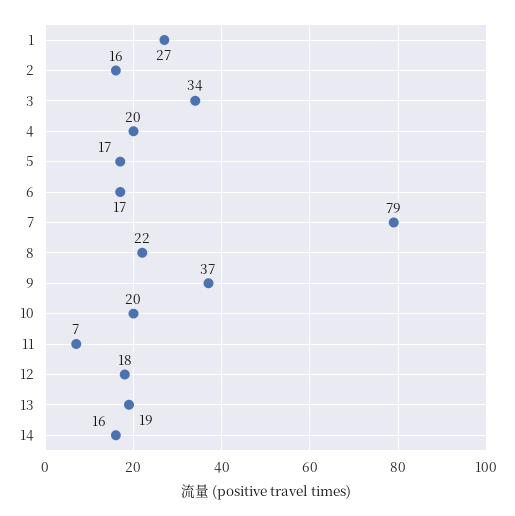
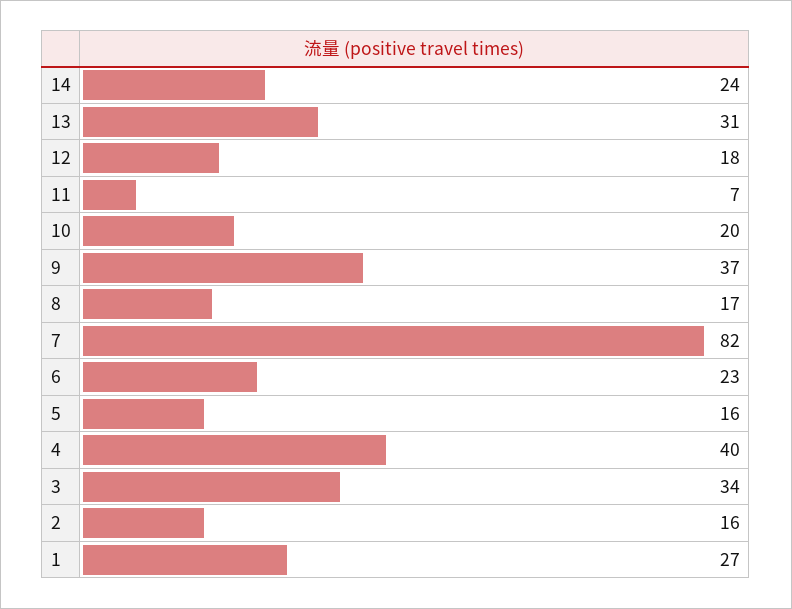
  {
    "1": 27,
    "2": 16,
    "3": 34,
-   "4": 20,
+   "4": 40,
-   "5": 17,
+   "5": 16,
-   "6": 17,
+   "6": 23,
-   "7": 79,
+   "7": 82,
-   "8": 22,
+   "8": 17,
    "9": 37,
    "10": 20,
    "11": 7,
    "12": 18,
-   "13": 19,
+   "13": 31,
-   "14": 16
+   "14": 24
  }

